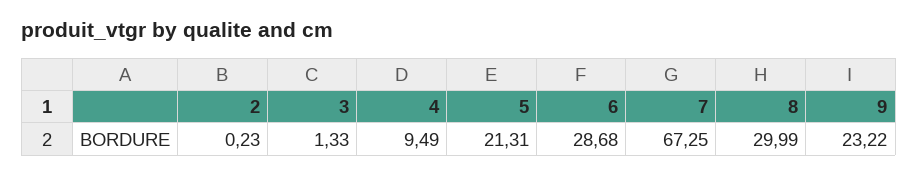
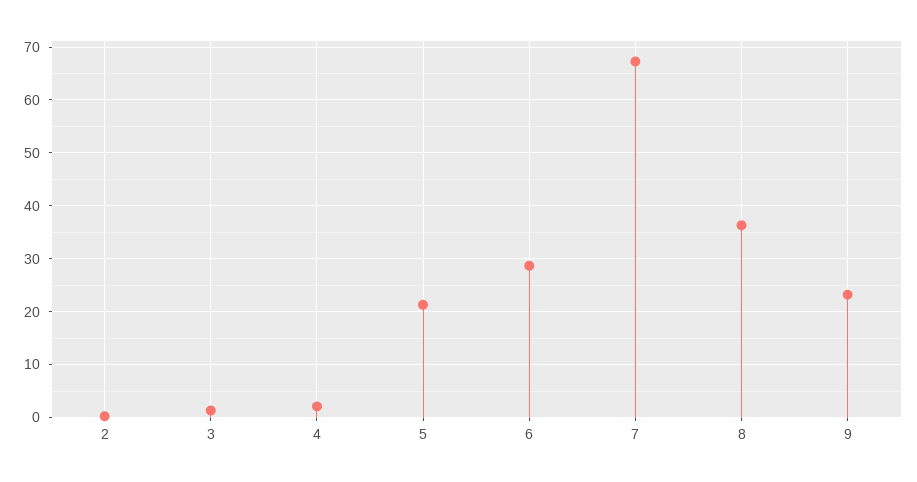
  {
    "2": 0.23,
    "3": 1.33,
-   "4": 9.49,
+   "4": 2,
    "5": 21.31,
    "6": 28.68,
    "7": 67.25,
-   "8": 29.99,
+   "8": 36,
    "9": 23.22
  }

